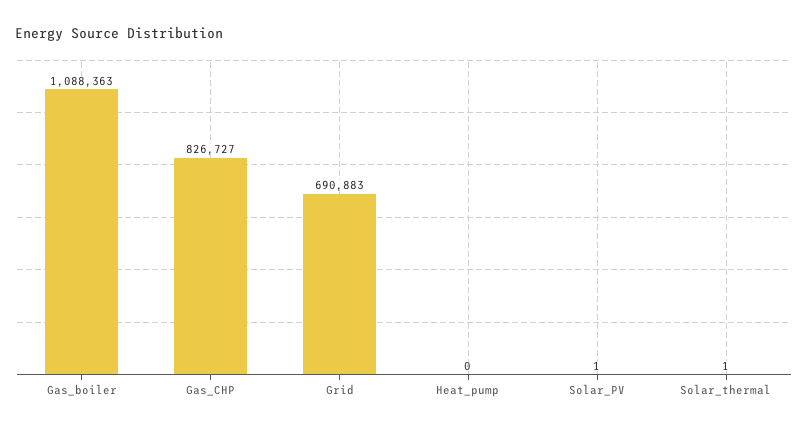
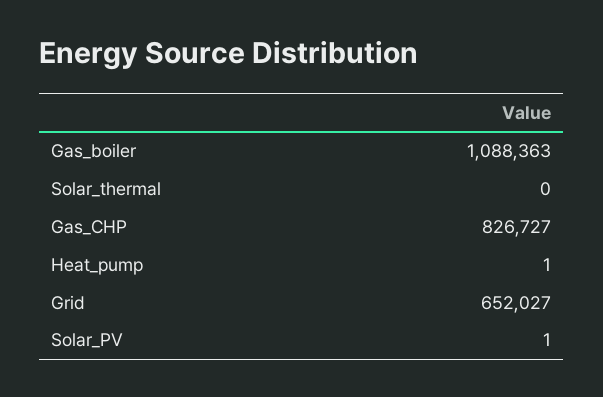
  {
    "Gas_boiler": 1088363,
    "Gas_CHP": 826727,
-   "Grid": 690883,
+   "Grid": 652027,
-   "Heat_pump": 0,
+   "Heat_pump": 1,
    "Solar_PV": 1,
-   "Solar_thermal": 1
+   "Solar_thermal": 0
  }

